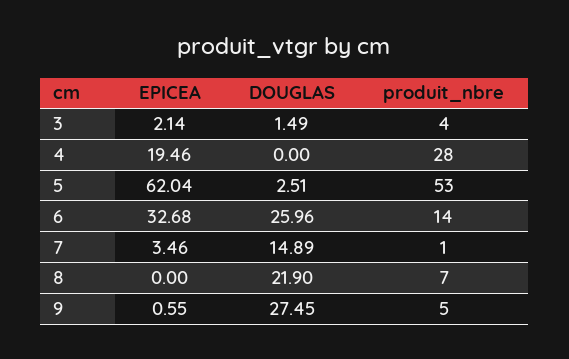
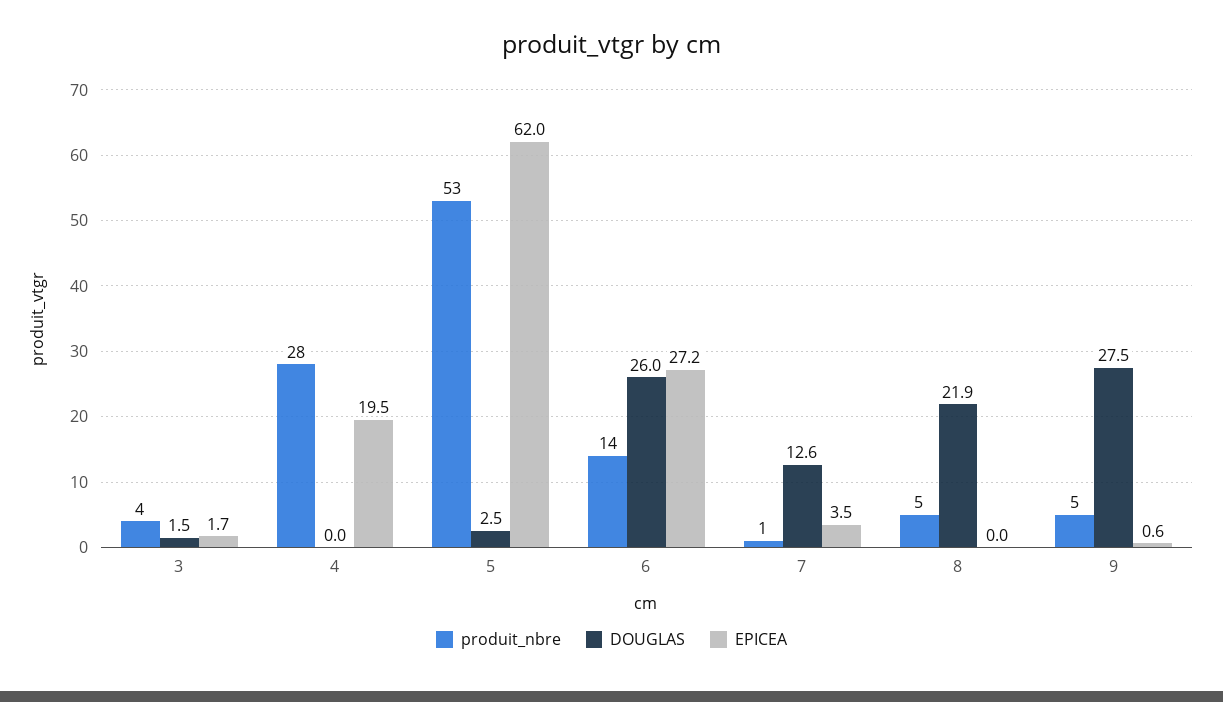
  {
    "EPICEA": {
-     "3": 2.14,
+     "3": 1.7,
      "4": 19.46,
      "5": 62.04,
-     "6": 32.68,
+     "6": 27.2,
      "7": 3.46,
      "8": 0,
      "9": 0.55
    },
    "DOUGLAS": {
      "3": 1.49,
      "4": 0,
      "5": 2.51,
      "6": 25.96,
-     "7": 14.89,
+     "7": 12.6,
      "8": 21.9,
      "9": 27.45
    },
    "produit_nbre": {
      "3": 4,
      "4": 28,
      "5": 53,
      "6": 14,
      "7": 1,
-     "8": 7,
+     "8": 5,
      "9": 5
    }
  }

